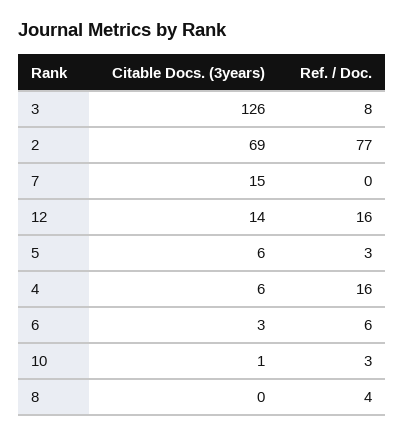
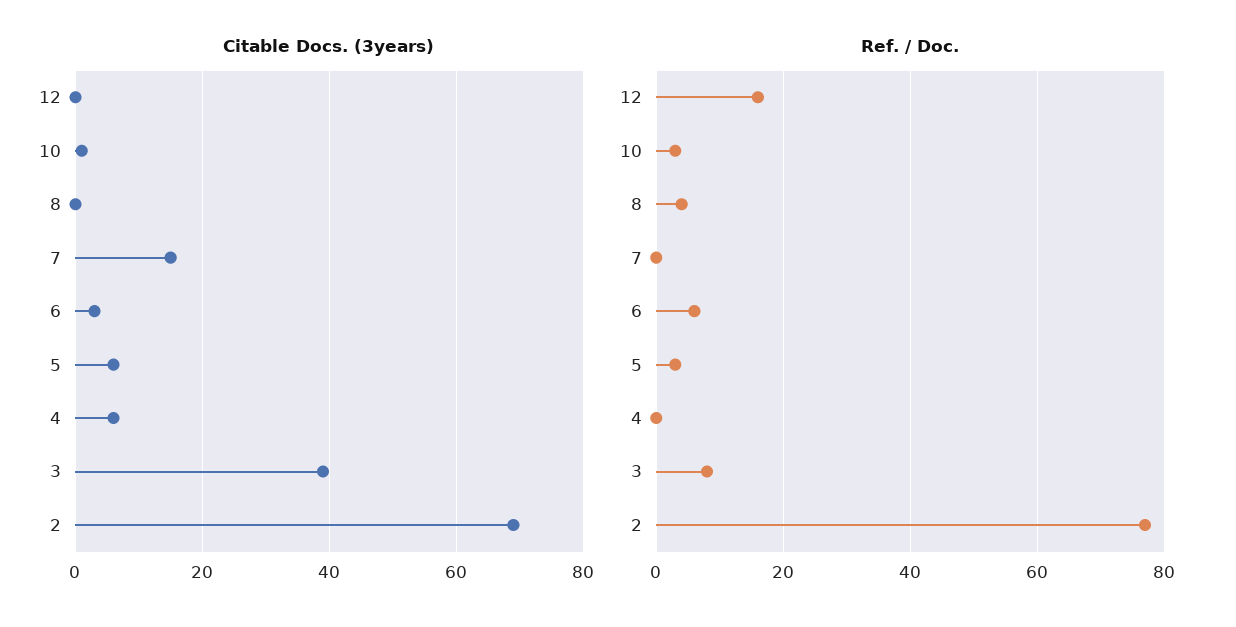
  {
    "Citable Docs. (3years)": {
-     "3": 126,
+     "3": 40,
      "2": 69,
      "7": 15,
-     "12": 14,
+     "12": 0,
      "5": 6,
      "4": 6,
      "6": 3,
      "10": 1,
      "8": 0
    },
    "Ref. / Doc.": {
      "3": 8,
      "2": 77,
      "7": 0,
      "12": 16,
      "5": 3,
-     "4": 16,
+     "4": 0,
      "6": 6,
      "10": 3,
      "8": 4
    }
  }

